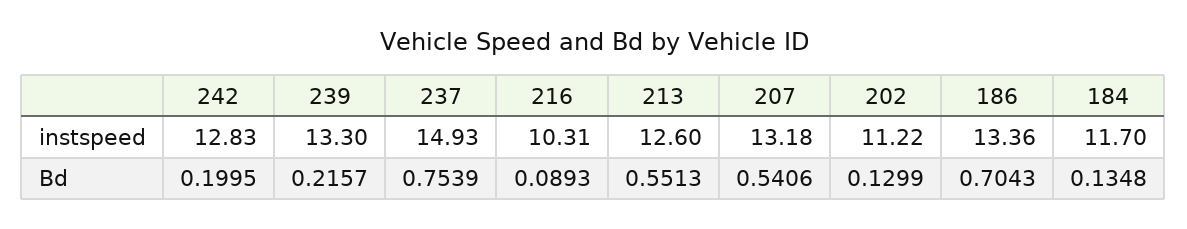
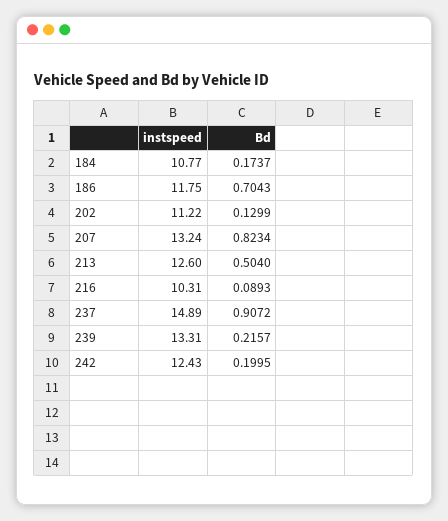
  {
    "242": {
-     "instspeed": 12.83,
+     "instspeed": 12.43,
      "Bd": 0.1995
    },
    "239": {
-     "instspeed": 13.3,
+     "instspeed": 13.31,
      "Bd": 0.2157
    },
    "237": {
-     "instspeed": 14.93,
+     "instspeed": 14.89,
-     "Bd": 0.7539
+     "Bd": 0.9072
    },
    "216": {
      "instspeed": 10.31,
      "Bd": 0.0893
    },
    "213": {
      "instspeed": 12.6,
-     "Bd": 0.5513
+     "Bd": 0.504
    },
    "207": {
-     "instspeed": 13.18,
+     "instspeed": 13.24,
-     "Bd": 0.5406
+     "Bd": 0.8234
    },
    "202": {
      "instspeed": 11.22,
      "Bd": 0.1299
    },
    "186": {
-     "instspeed": 13.36,
+     "instspeed": 11.75,
      "Bd": 0.7043
    },
    "184": {
-     "instspeed": 11.7,
+     "instspeed": 10.77,
-     "Bd": 0.1348
+     "Bd": 0.1737
    }
  }

